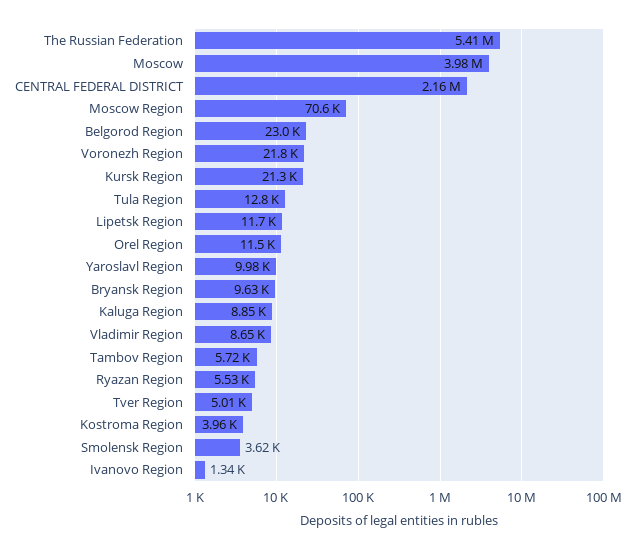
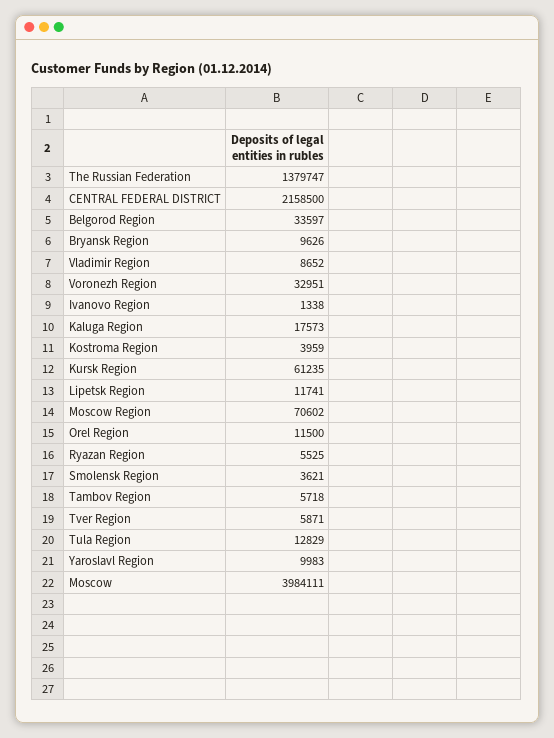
  {
-   "The Russian Federation": 5410000,
+   "The Russian Federation": 1379747,
    "Moscow": 3984111,
    "CENTRAL FEDERAL DISTRICT": 2158500,
    "Moscow Region": 70602,
-   "Belgorod Region": 23000,
+   "Belgorod Region": 33597,
-   "Voronezh Region": 21800,
+   "Voronezh Region": 32951,
-   "Kursk Region": 21300,
+   "Kursk Region": 61235,
    "Tula Region": 12829,
    "Lipetsk Region": 11741,
    "Orel Region": 11500,
    "Yaroslavl Region": 9983,
    "Bryansk Region": 9626,
-   "Kaluga Region": 8850,
+   "Kaluga Region": 17573,
    "Vladimir Region": 8652,
    "Tambov Region": 5718,
    "Ryazan Region": 5525,
-   "Tver Region": 5010,
+   "Tver Region": 5871,
    "Kostroma Region": 3959,
    "Smolensk Region": 3621,
    "Ivanovo Region": 1338
  }

